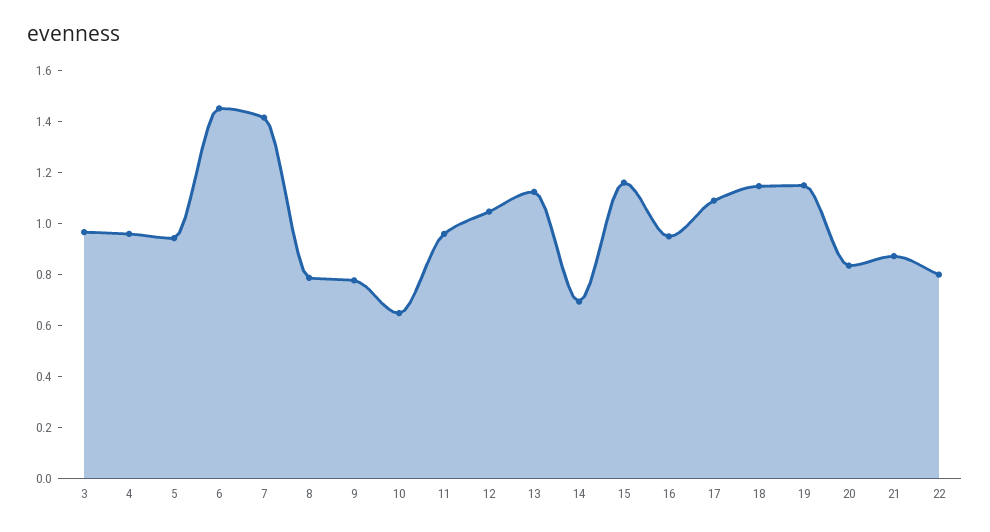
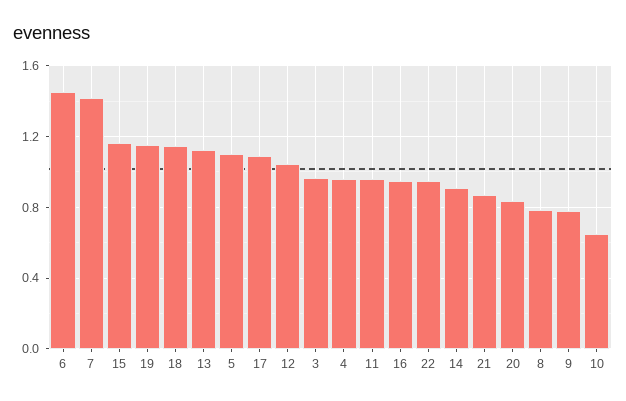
  {
    "3": 0.95,
    "4": 0.95,
-   "5": 0.95,
+   "5": 1.1,
    "6": 1.45,
    "7": 1.4,
    "8": 0.8,
    "9": 0.8,
    "10": 0.65,
    "11": 0.95,
    "12": 1.05,
    "13": 1.15,
-   "14": 0.7,
+   "14": 0.9,
    "15": 1.15,
    "16": 0.95,
    "17": 1.1,
    "18": 1.15,
    "19": 1.15,
    "20": 0.85,
    "21": 0.85,
-   "22": 0.8
+   "22": 0.95
  }

